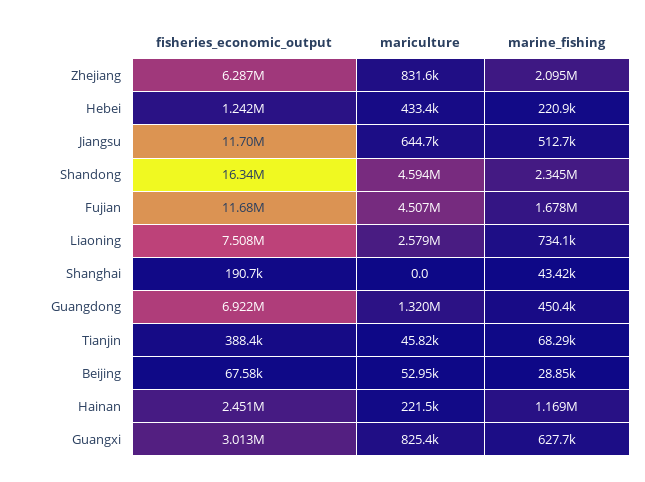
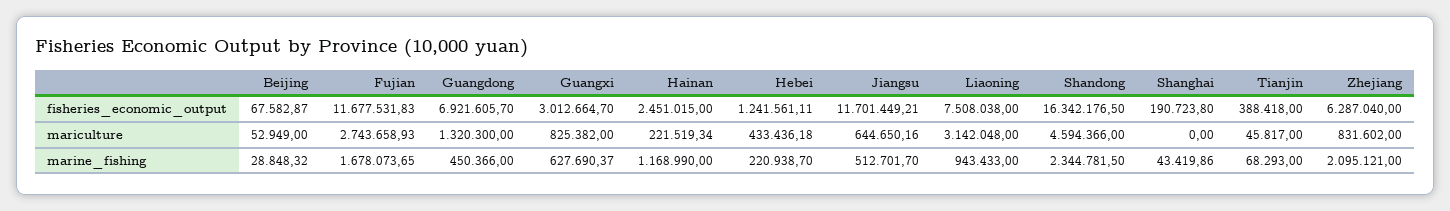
  {
    "fisheries_economic_output": {
      "Zhejiang": 6287040,
      "Hebei": 1241561.11,
      "Jiangsu": 11701449.21,
      "Shandong": 16342176.5,
      "Fujian": 11677531.83,
      "Liaoning": 7508038,
      "Shanghai": 190723.8,
      "Guangdong": 6921605.7,
      "Tianjin": 388418,
      "Beijing": 67582.87,
      "Hainan": 2451015,
      "Guangxi": 3012664.7
    },
    "mariculture": {
      "Zhejiang": 831602,
      "Hebei": 433436.18,
      "Jiangsu": 644650.16,
      "Shandong": 4594366,
-     "Fujian": 4507000,
+     "Fujian": 2743658.93,
-     "Liaoning": 2579000,
+     "Liaoning": 3142048,
      "Shanghai": 0,
      "Guangdong": 1320300,
      "Tianjin": 45817,
      "Beijing": 52949,
      "Hainan": 221519.34,
      "Guangxi": 825382
    },
    "marine_fishing": {
      "Zhejiang": 2095121,
      "Hebei": 220938.7,
      "Jiangsu": 512701.7,
      "Shandong": 2344781.5,
      "Fujian": 1678073.65,
-     "Liaoning": 734100,
+     "Liaoning": 943433,
      "Shanghai": 43419.86,
      "Guangdong": 450366,
      "Tianjin": 68293,
      "Beijing": 28848.32,
      "Hainan": 1168990,
      "Guangxi": 627690.37
    }
  }

